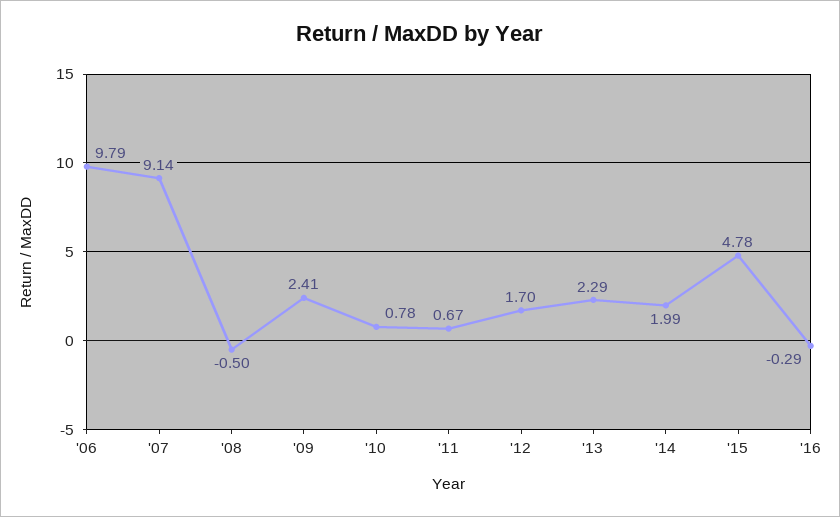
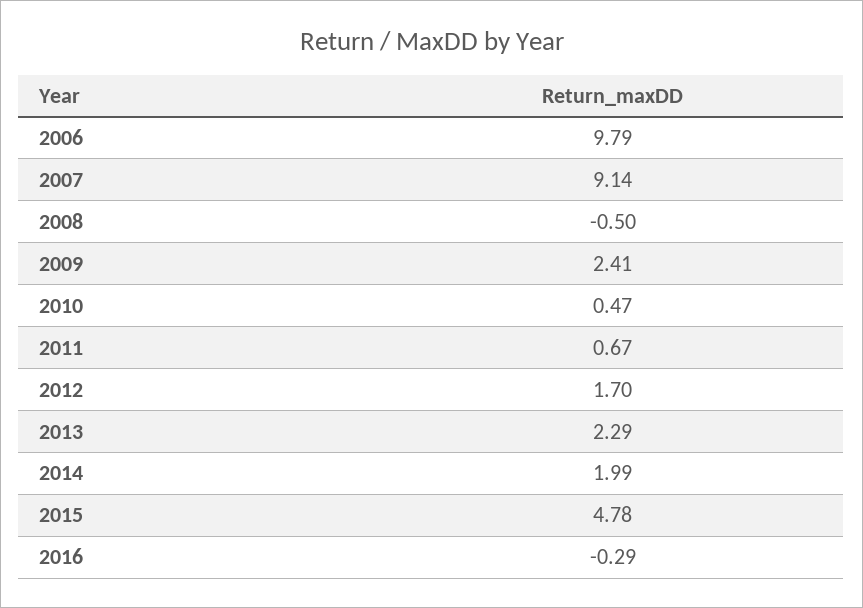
  {
    "'06": 9.79,
    "'07": 9.14,
    "'08": -0.5,
    "'09": 2.41,
-   "'10": 0.78,
+   "'10": 0.47,
    "'11": 0.67,
    "'12": 1.7,
    "'13": 2.29,
    "'14": 1.99,
    "'15": 4.78,
    "'16": -0.29
  }

